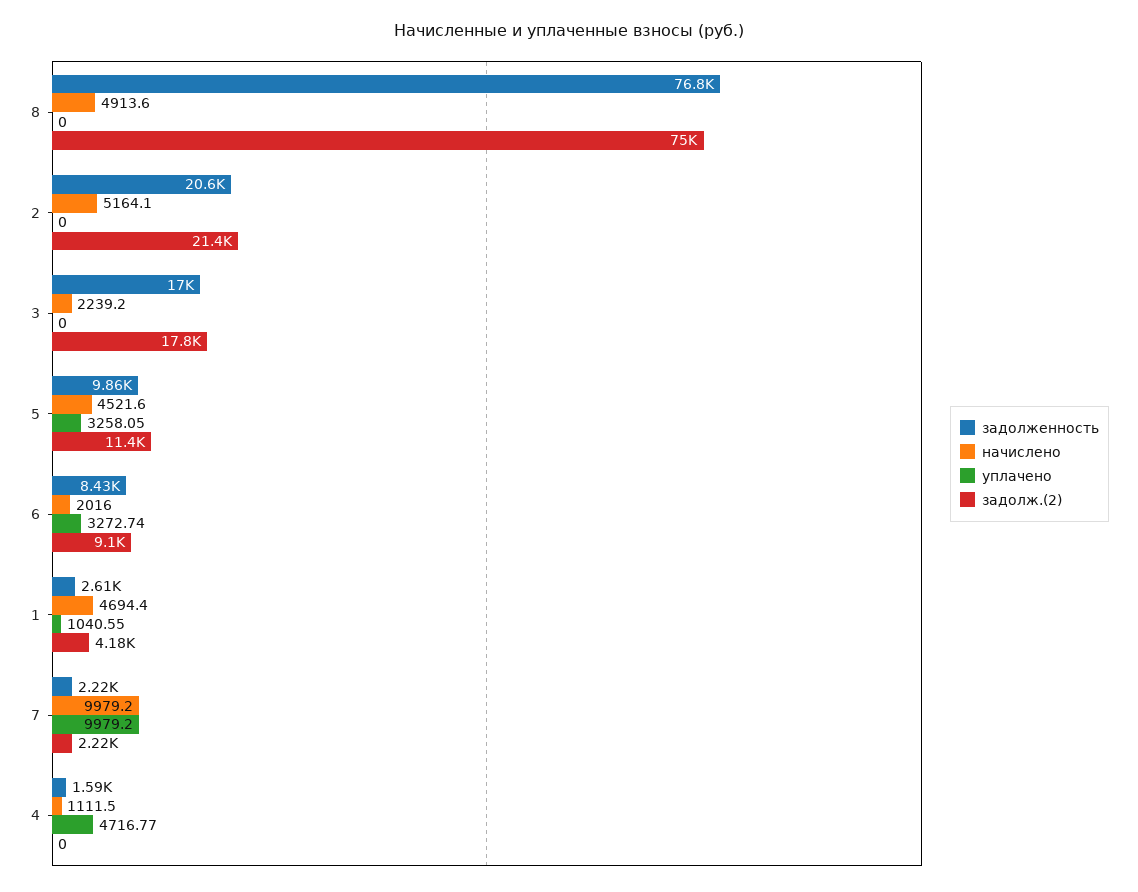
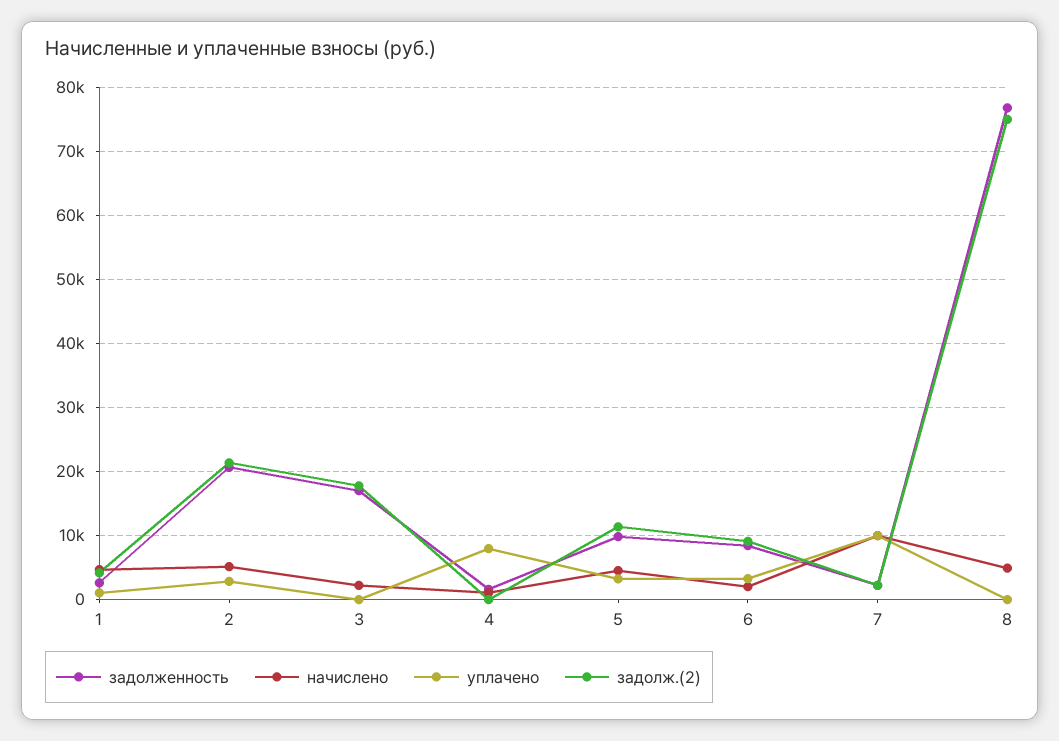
  {
    "задолженность": {
      "8": 76800,
      "2": 20600,
      "3": 17000,
      "5": 9860,
      "6": 8430,
      "1": 2610,
      "7": 2220,
      "4": 1590
    },
    "начислено": {
      "8": 4913.6,
      "2": 5164.1,
      "3": 2239.2,
      "5": 4521.6,
      "6": 2016,
      "1": 4694.4,
      "7": 9979.2,
      "4": 1111.5
    },
    "уплачено": {
      "8": 0,
-     "2": 0,
+     "2": 3000,
      "3": 0,
      "5": 3258.05,
      "6": 3272.74,
      "1": 1040.55,
      "7": 9979.2,
-     "4": 4716.77
+     "4": 8000
    },
    "задолж.(2)": {
      "8": 75000,
      "2": 21400,
      "3": 17800,
      "5": 11400,
      "6": 9100,
      "1": 4180,
      "7": 2220,
      "4": 0
    }
  }

